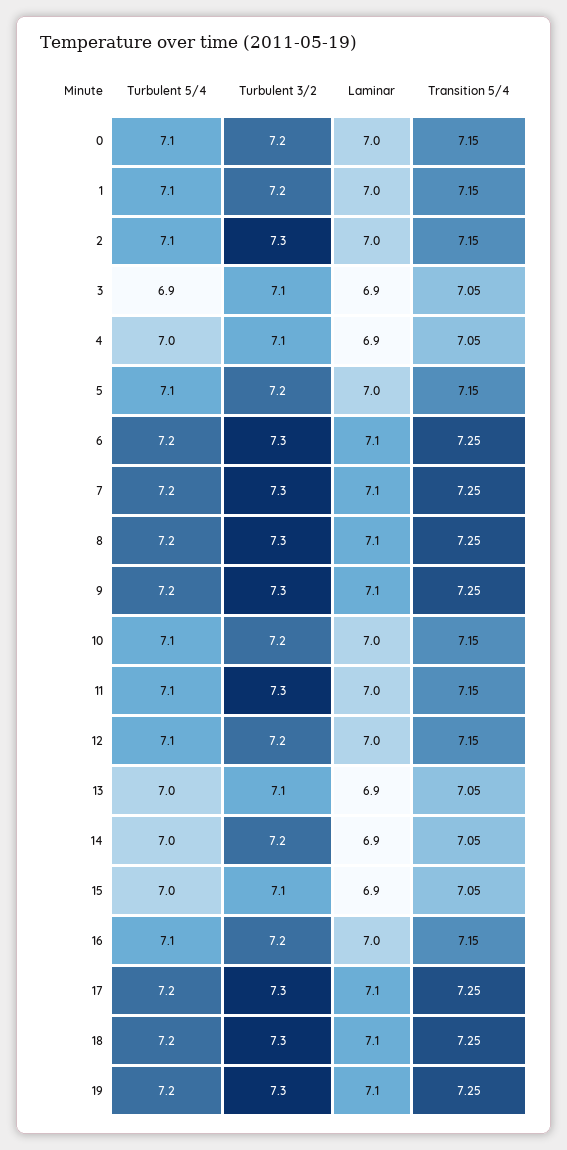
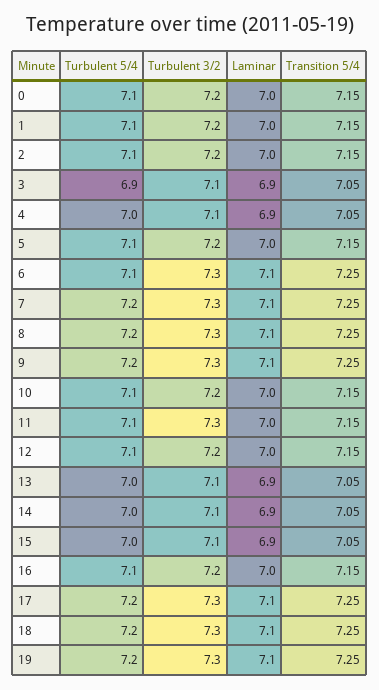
  {
    "Turbulent 5/4": {
      "0": 7.1,
      "1": 7.1,
      "2": 7.1,
      "3": 6.9,
      "4": 7,
      "5": 7.1,
-     "6": 7.2,
+     "6": 7.1,
      "7": 7.2,
      "8": 7.2,
      "9": 7.2,
      "10": 7.1,
      "11": 7.1,
      "12": 7.1,
      "13": 7,
      "14": 7,
      "15": 7,
      "16": 7.1,
      "17": 7.2,
      "18": 7.2,
      "19": 7.2
    },
    "Turbulent 3/2": {
      "0": 7.2,
      "1": 7.2,
-     "2": 7.3,
+     "2": 7.2,
      "3": 7.1,
      "4": 7.1,
      "5": 7.2,
      "6": 7.3,
      "7": 7.3,
      "8": 7.3,
      "9": 7.3,
      "10": 7.2,
      "11": 7.3,
      "12": 7.2,
      "13": 7.1,
-     "14": 7.2,
+     "14": 7.1,
      "15": 7.1,
      "16": 7.2,
      "17": 7.3,
      "18": 7.3,
      "19": 7.3
    },
    "Laminar": {
      "0": 7,
      "1": 7,
      "2": 7,
      "3": 6.9,
      "4": 6.9,
      "5": 7,
      "6": 7.1,
      "7": 7.1,
      "8": 7.1,
      "9": 7.1,
      "10": 7,
      "11": 7,
      "12": 7,
      "13": 6.9,
      "14": 6.9,
      "15": 6.9,
      "16": 7,
      "17": 7.1,
      "18": 7.1,
      "19": 7.1
    },
    "Transition 5/4": {
      "0": 7.15,
      "1": 7.15,
      "2": 7.15,
      "3": 7.05,
      "4": 7.05,
      "5": 7.15,
      "6": 7.25,
      "7": 7.25,
      "8": 7.25,
      "9": 7.25,
      "10": 7.15,
      "11": 7.15,
      "12": 7.15,
      "13": 7.05,
      "14": 7.05,
      "15": 7.05,
      "16": 7.15,
      "17": 7.25,
      "18": 7.25,
      "19": 7.25
    }
  }

